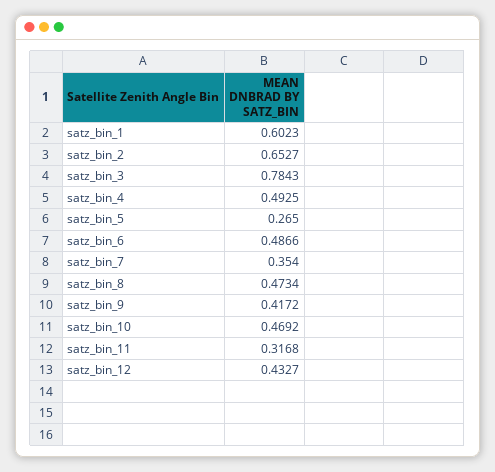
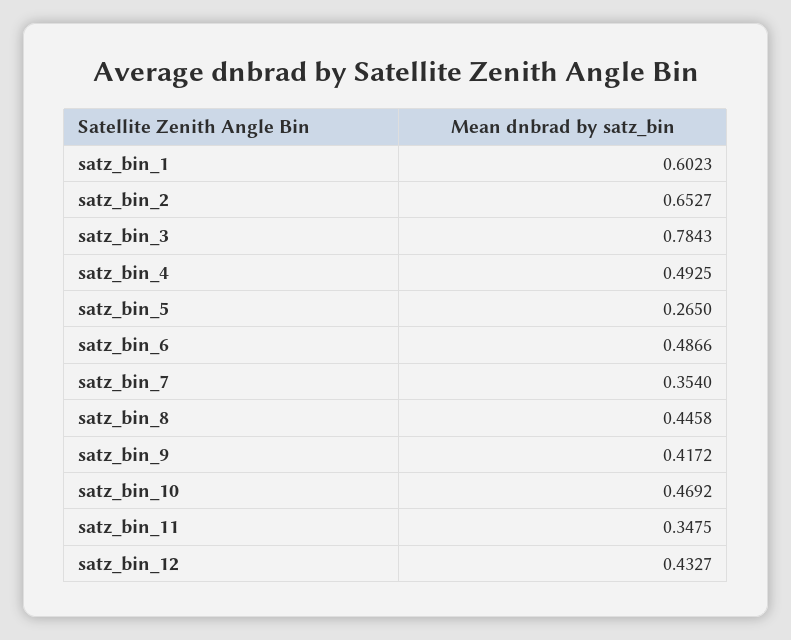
  {
    "satz_bin_1": 0.6023,
    "satz_bin_2": 0.6527,
    "satz_bin_3": 0.7843,
    "satz_bin_4": 0.4925,
    "satz_bin_5": 0.265,
    "satz_bin_6": 0.4866,
    "satz_bin_7": 0.354,
-   "satz_bin_8": 0.4734,
+   "satz_bin_8": 0.4458,
    "satz_bin_9": 0.4172,
    "satz_bin_10": 0.4692,
-   "satz_bin_11": 0.3168,
+   "satz_bin_11": 0.3475,
    "satz_bin_12": 0.4327
  }

